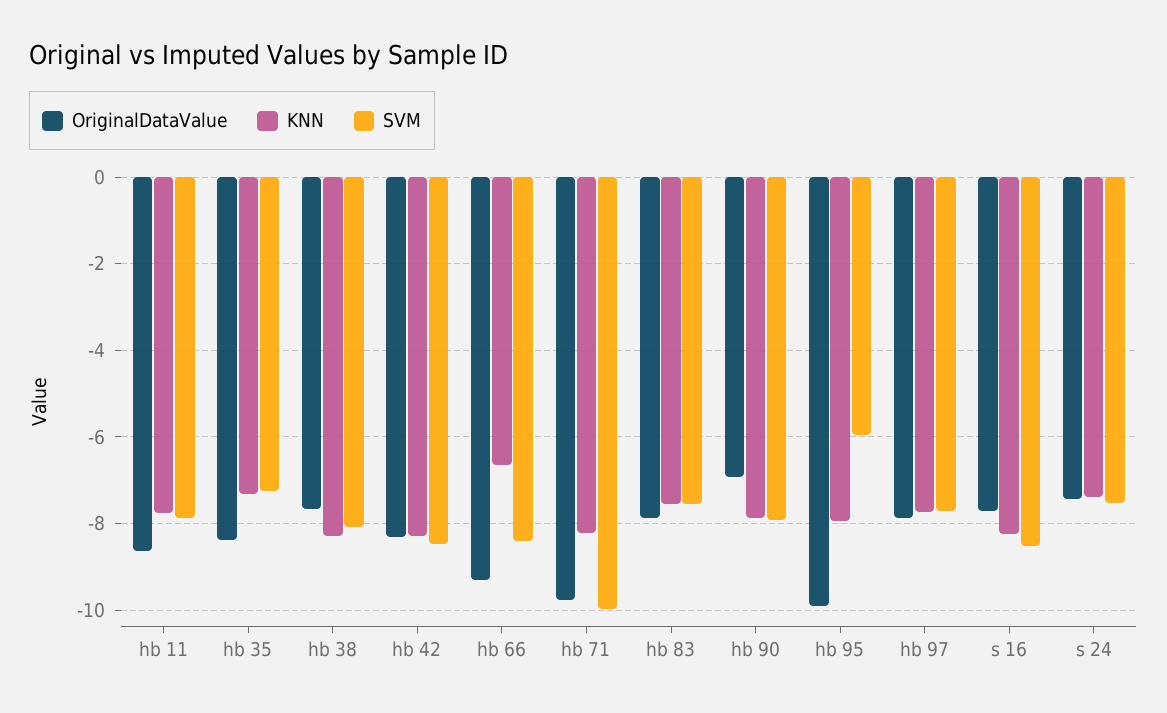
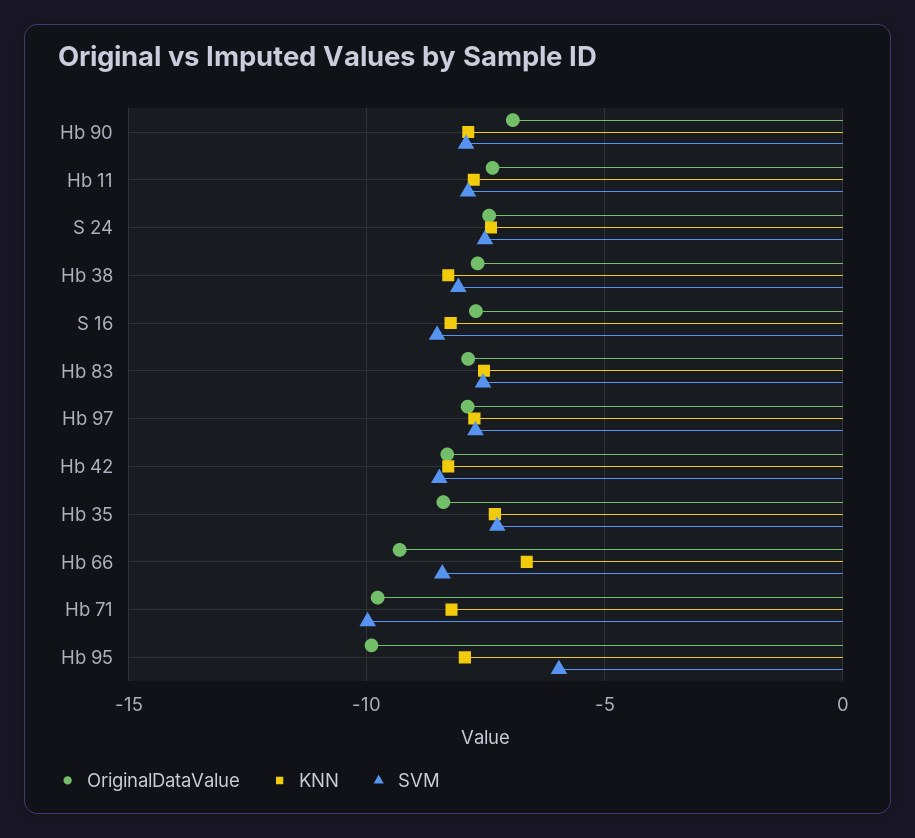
  {
    "OriginalDataValue": {
-     "hb 11": -8.6,
+     "hb 11": -7.5,
      "hb 35": -8.4,
      "hb 38": -7.6,
      "hb 42": -8.4,
      "hb 66": -9.4,
      "hb 71": -9.8,
      "hb 83": -7.8,
      "hb 90": -7,
      "hb 95": -10,
      "hb 97": -7.8,
      "s 16": -7.8,
      "s 24": -7.4
    },
    "KNN": {
      "hb 11": -7.8,
      "hb 35": -7.4,
      "hb 38": -8.2,
      "hb 42": -8.2,
      "hb 66": -6.6,
      "hb 71": -8.2,
      "hb 83": -7.6,
      "hb 90": -7.8,
      "hb 95": -8,
      "hb 97": -7.8,
      "s 16": -8.2,
      "s 24": -7.4
    },
    "SVM": {
      "hb 11": -7.8,
      "hb 35": -7.2,
      "hb 38": -8,
      "hb 42": -8.4,
      "hb 66": -8.4,
      "hb 71": -10,
      "hb 83": -7.6,
      "hb 90": -8,
      "hb 95": -6,
      "hb 97": -7.8,
      "s 16": -8.6,
      "s 24": -7.6
    }
  }

